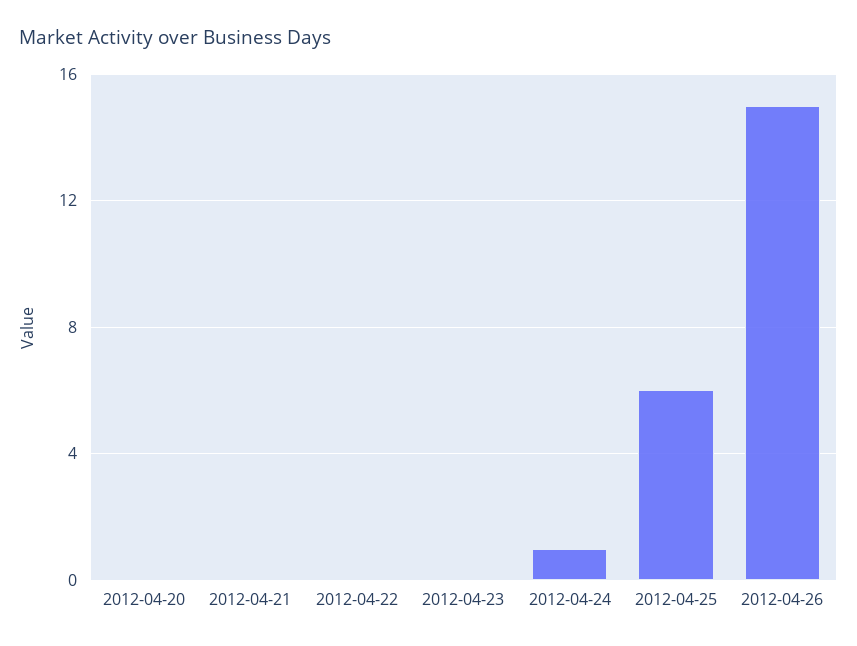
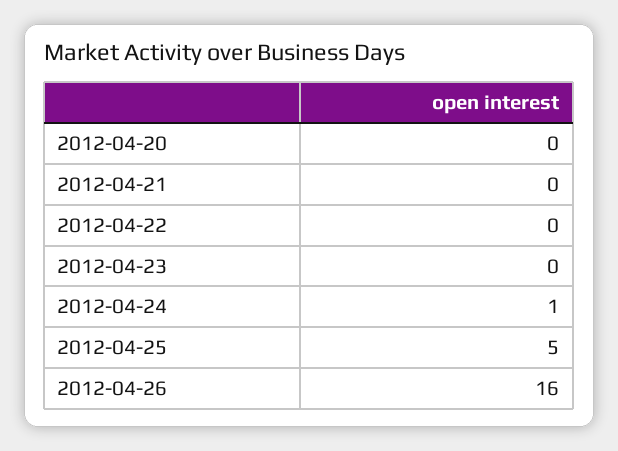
  {
    "2012-04-20": 0,
    "2012-04-21": 0,
    "2012-04-22": 0,
    "2012-04-23": 0,
    "2012-04-24": 1,
-   "2012-04-25": 6,
+   "2012-04-25": 5,
-   "2012-04-26": 15
+   "2012-04-26": 16
  }

